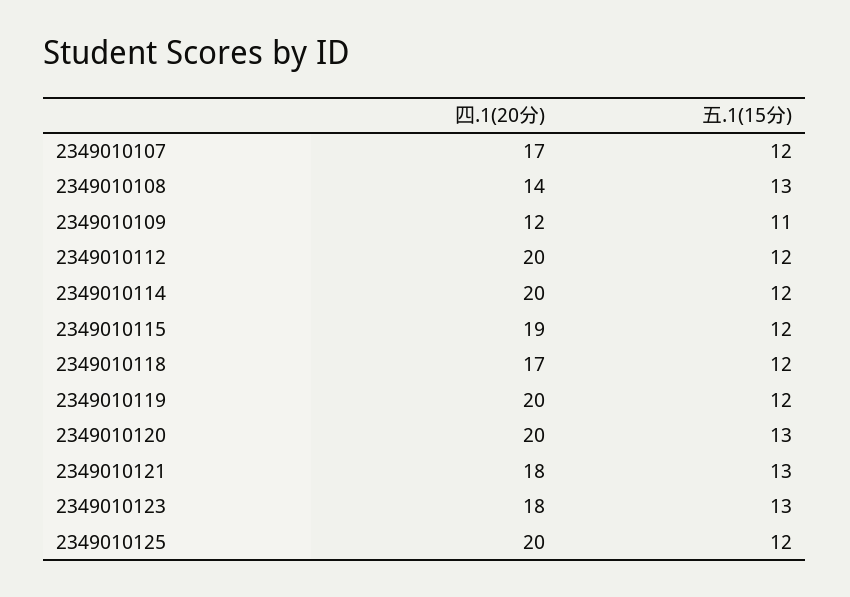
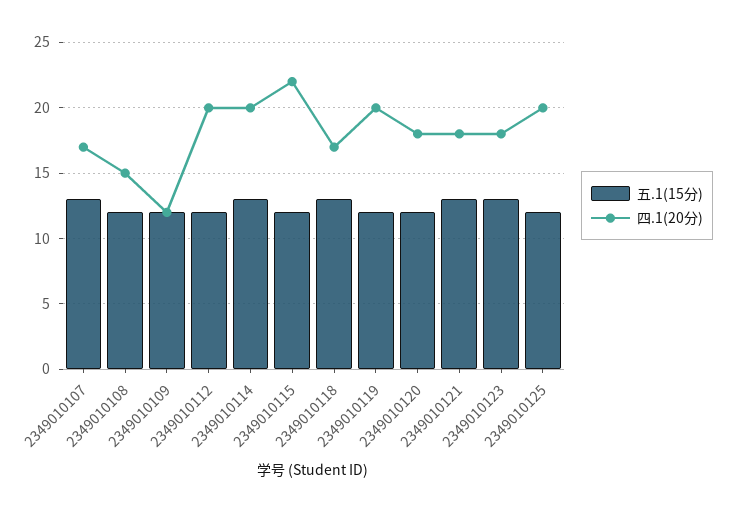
  {
    "四.1(20分)": {
      "2349010107": 17,
-     "2349010108": 14,
+     "2349010108": 15,
      "2349010109": 12,
      "2349010112": 20,
      "2349010114": 20,
-     "2349010115": 19,
+     "2349010115": 22,
      "2349010118": 17,
      "2349010119": 20,
-     "2349010120": 20,
+     "2349010120": 18,
      "2349010121": 18,
      "2349010123": 18,
      "2349010125": 20
    },
    "五.1(15分)": {
-     "2349010107": 12,
+     "2349010107": 13,
-     "2349010108": 13,
+     "2349010108": 12,
-     "2349010109": 11,
+     "2349010109": 12,
      "2349010112": 12,
-     "2349010114": 12,
+     "2349010114": 13,
      "2349010115": 12,
-     "2349010118": 12,
+     "2349010118": 13,
      "2349010119": 12,
-     "2349010120": 13,
+     "2349010120": 12,
      "2349010121": 13,
      "2349010123": 13,
      "2349010125": 12
    }
  }

